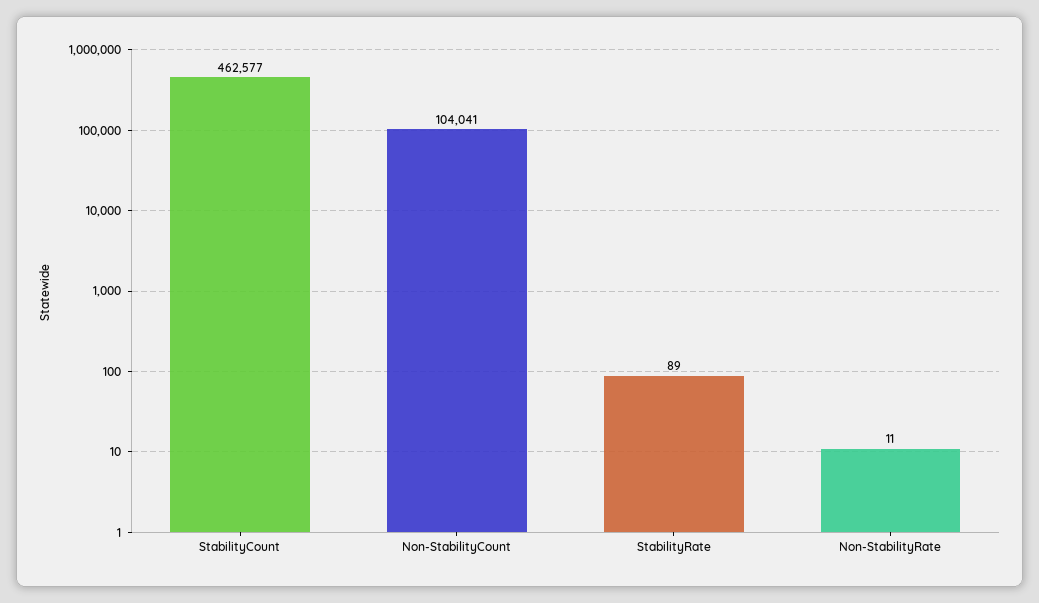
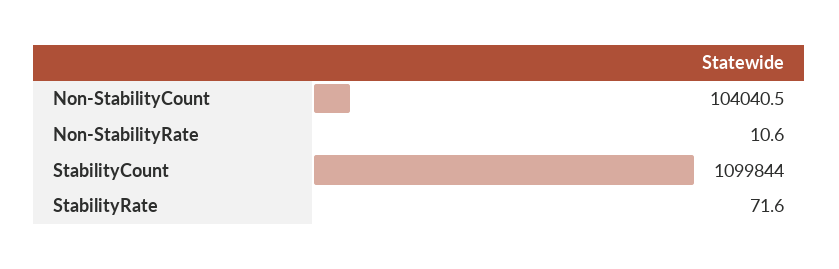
  {
-   "StabilityCount": 462577,
+   "StabilityCount": 1099844,
    "Non-StabilityCount": 104040.5,
-   "StabilityRate": 89,
+   "StabilityRate": 71.6,
    "Non-StabilityRate": 10.6
  }

